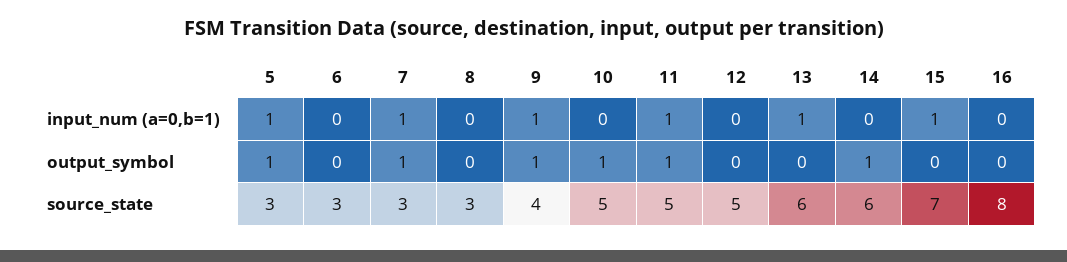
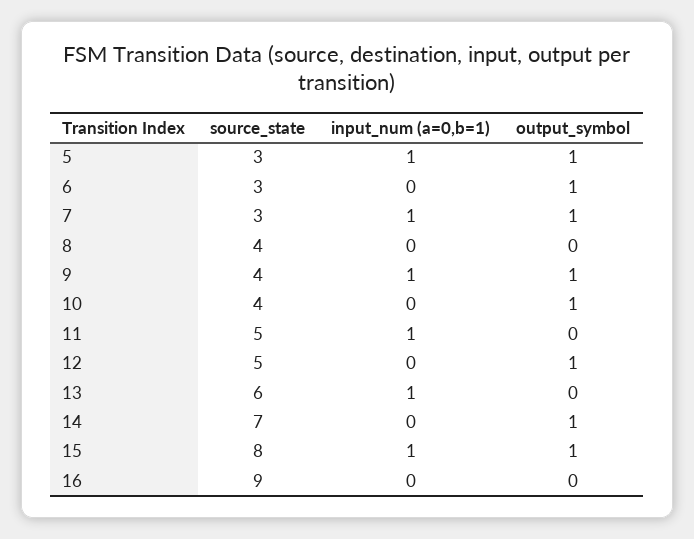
  {
    "5": {
      "input_num (a=0,b=1)": 1,
      "output_symbol": 1,
      "source_state": 3
    },
    "6": {
      "input_num (a=0,b=1)": 0,
-     "output_symbol": 0,
+     "output_symbol": 1,
      "source_state": 3
    },
    "7": {
      "input_num (a=0,b=1)": 1,
      "output_symbol": 1,
      "source_state": 3
    },
    "8": {
      "input_num (a=0,b=1)": 0,
      "output_symbol": 0,
-     "source_state": 3
+     "source_state": 4
    },
    "9": {
      "input_num (a=0,b=1)": 1,
      "output_symbol": 1,
      "source_state": 4
    },
    "10": {
      "input_num (a=0,b=1)": 0,
      "output_symbol": 1,
-     "source_state": 5
+     "source_state": 4
    },
    "11": {
      "input_num (a=0,b=1)": 1,
-     "output_symbol": 1,
+     "output_symbol": 0,
      "source_state": 5
    },
    "12": {
      "input_num (a=0,b=1)": 0,
-     "output_symbol": 0,
+     "output_symbol": 1,
      "source_state": 5
    },
    "13": {
      "input_num (a=0,b=1)": 1,
      "output_symbol": 0,
      "source_state": 6
    },
    "14": {
      "input_num (a=0,b=1)": 0,
      "output_symbol": 1,
-     "source_state": 6
+     "source_state": 7
    },
    "15": {
      "input_num (a=0,b=1)": 1,
-     "output_symbol": 0,
+     "output_symbol": 1,
-     "source_state": 7
+     "source_state": 8
    },
    "16": {
      "input_num (a=0,b=1)": 0,
      "output_symbol": 0,
-     "source_state": 8
+     "source_state": 9
    }
  }

